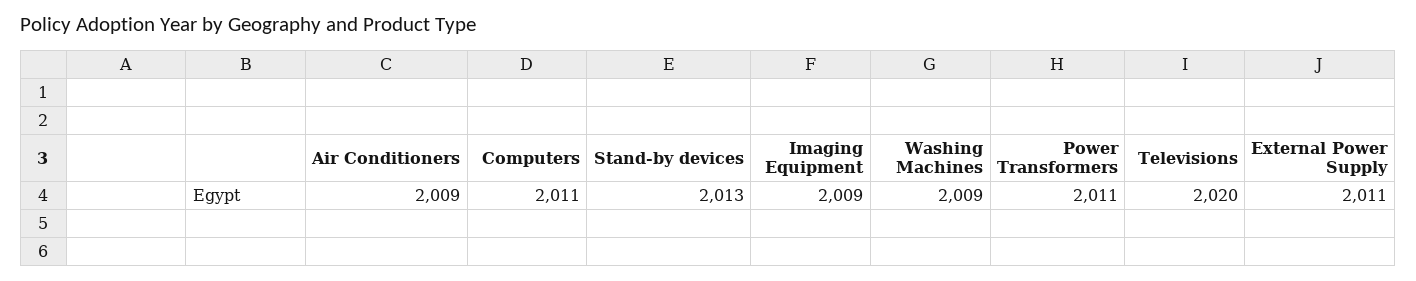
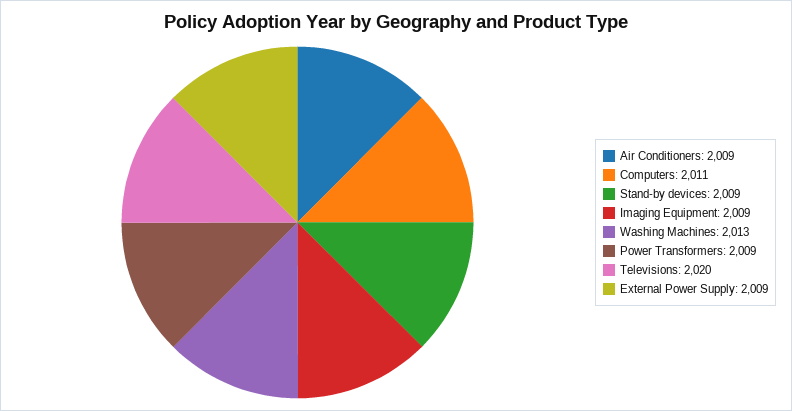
  {
    "Air Conditioners": 2009,
    "Computers": 2011,
-   "Stand-by devices": 2013,
+   "Stand-by devices": 2009,
    "Imaging Equipment": 2009,
-   "Washing Machines": 2009,
+   "Washing Machines": 2013,
-   "Power Transformers": 2011,
+   "Power Transformers": 2009,
    "Televisions": 2020,
-   "External Power Supply": 2011
+   "External Power Supply": 2009
  }

